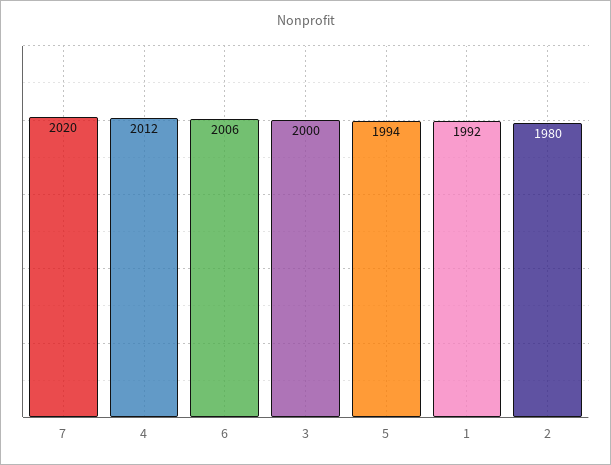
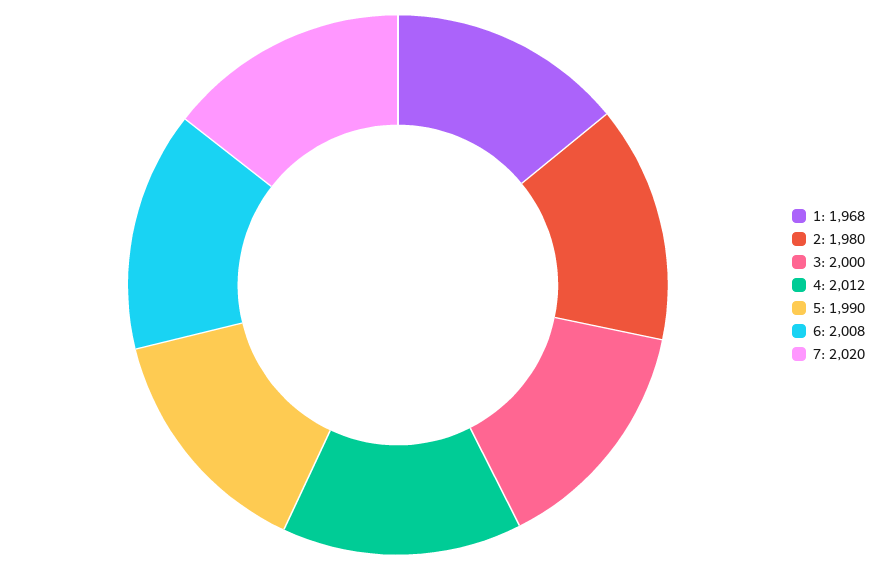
  {
    "7": 2020,
    "4": 2012,
-   "6": 2006,
+   "6": 2008,
    "3": 2000,
-   "5": 1994,
+   "5": 1990,
-   "1": 1992,
+   "1": 1968,
    "2": 1980
  }

